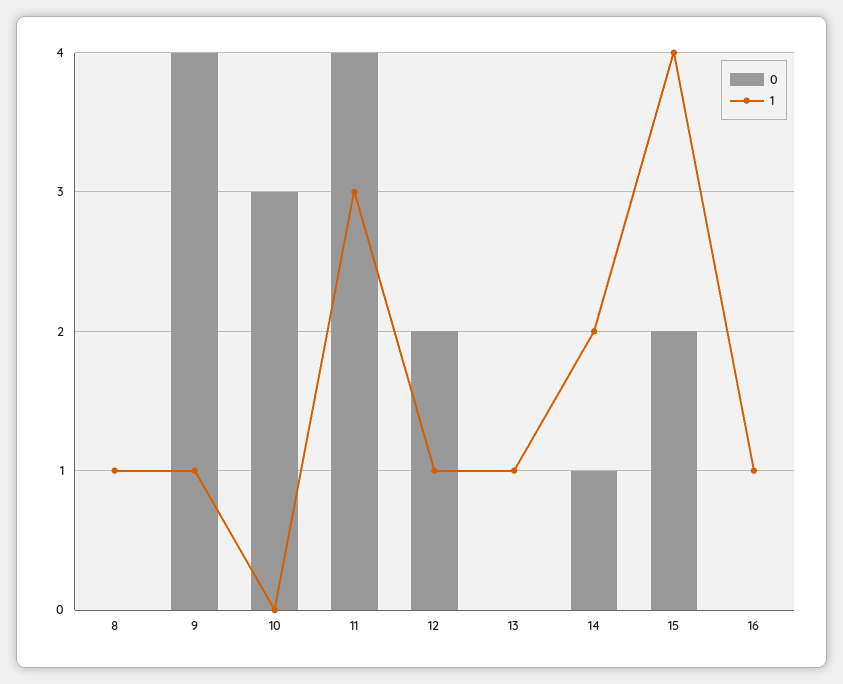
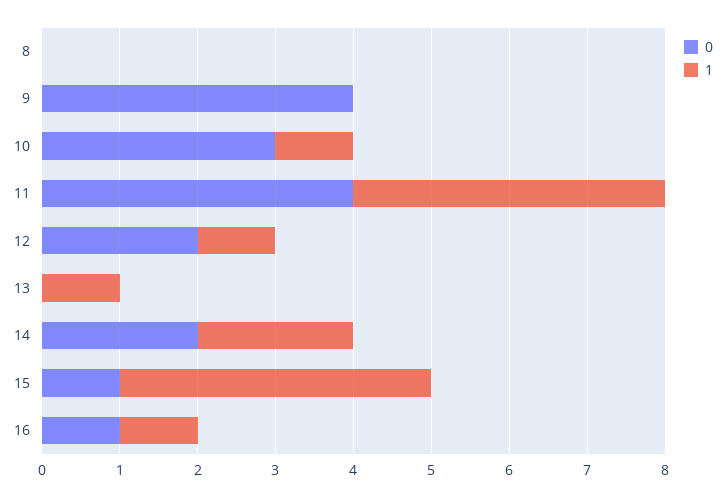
  {
    "0": {
      "8": 0,
      "9": 4,
      "10": 3,
      "11": 4,
      "12": 2,
      "13": 0,
-     "14": 1,
+     "14": 2,
-     "15": 2,
+     "15": 1,
-     "16": 0
+     "16": 1
    },
    "1": {
-     "8": 1,
+     "8": 0,
-     "9": 1,
+     "9": 0,
-     "10": 0,
+     "10": 1,
-     "11": 3,
+     "11": 4,
      "12": 1,
      "13": 1,
      "14": 2,
      "15": 4,
      "16": 1
    }
  }

